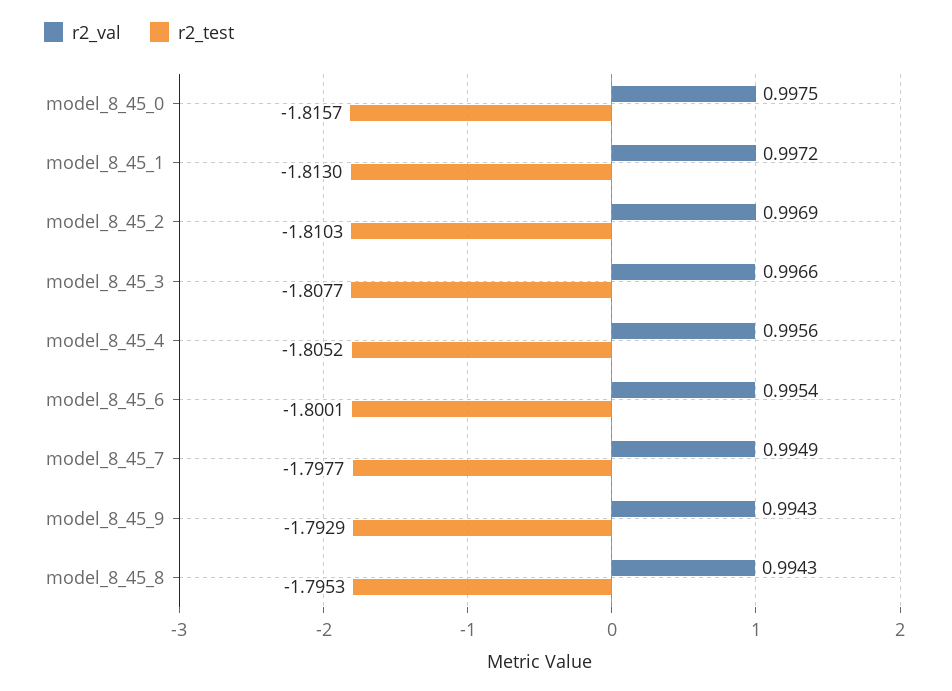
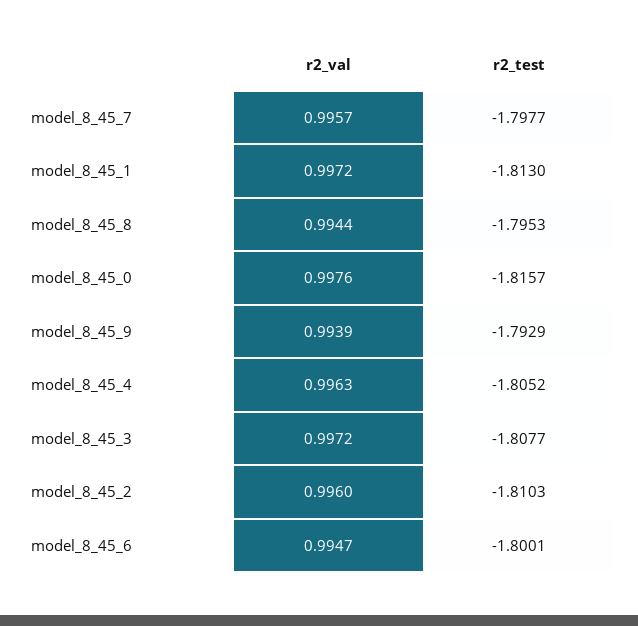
  {
    "r2_val": {
-     "model_8_45_0": 0.9975,
+     "model_8_45_0": 0.9976,
      "model_8_45_1": 0.9972,
-     "model_8_45_2": 0.9969,
+     "model_8_45_2": 0.996,
-     "model_8_45_3": 0.9966,
+     "model_8_45_3": 0.9972,
-     "model_8_45_4": 0.9956,
+     "model_8_45_4": 0.9963,
-     "model_8_45_6": 0.9954,
+     "model_8_45_6": 0.9947,
-     "model_8_45_7": 0.9949,
+     "model_8_45_7": 0.9957,
-     "model_8_45_9": 0.9943,
+     "model_8_45_9": 0.9939,
-     "model_8_45_8": 0.9943
+     "model_8_45_8": 0.9944
    },
    "r2_test": {
      "model_8_45_0": -1.8157,
      "model_8_45_1": -1.813,
      "model_8_45_2": -1.8103,
      "model_8_45_3": -1.8077,
      "model_8_45_4": -1.8052,
      "model_8_45_6": -1.8001,
      "model_8_45_7": -1.7977,
      "model_8_45_9": -1.7929,
      "model_8_45_8": -1.7953
    }
  }

